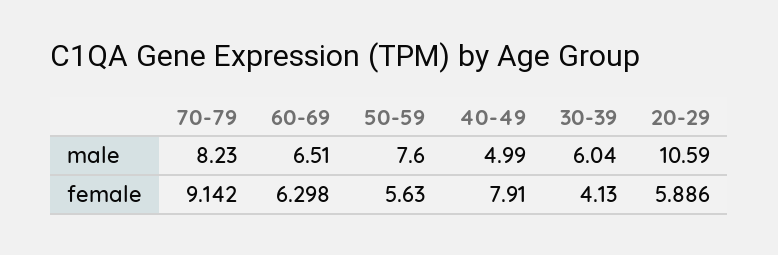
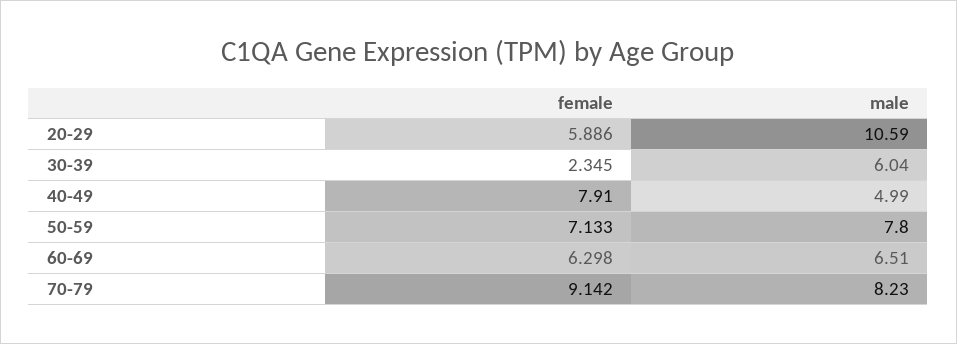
  {
    "70-79": {
      "male": 8.23,
      "female": 9.142
    },
    "60-69": {
      "male": 6.51,
      "female": 6.298
    },
    "50-59": {
-     "male": 7.6,
+     "male": 7.8,
-     "female": 5.63
+     "female": 7.133
    },
    "40-49": {
      "male": 4.99,
      "female": 7.91
    },
    "30-39": {
      "male": 6.04,
-     "female": 4.13
+     "female": 2.345
    },
    "20-29": {
      "male": 10.59,
      "female": 5.886
    }
  }

